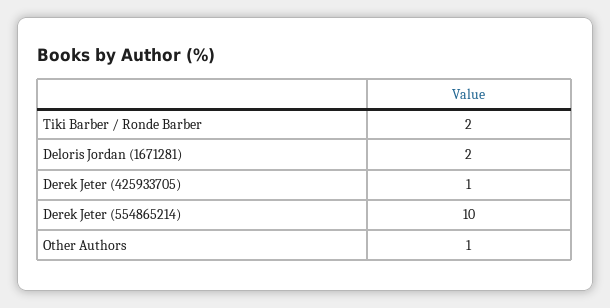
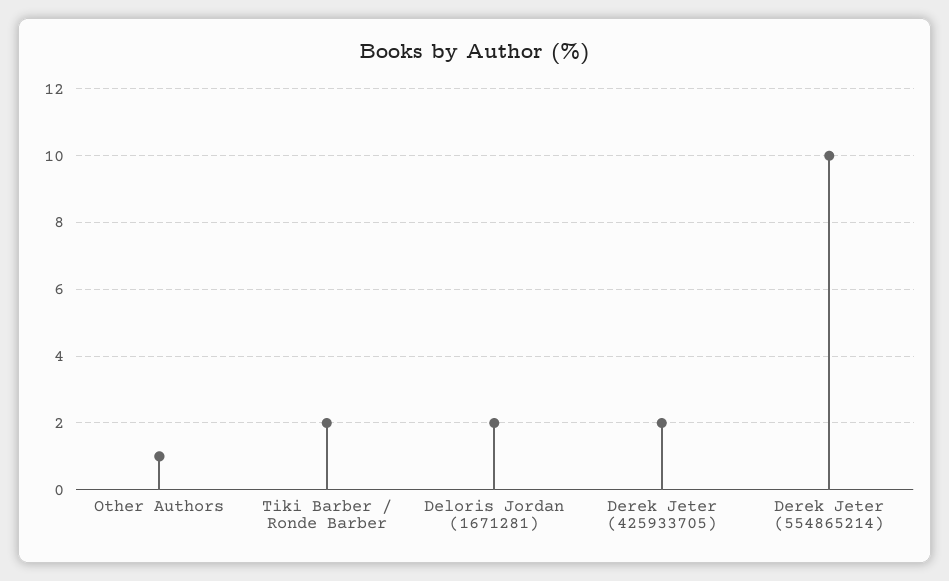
  {
    "Tiki Barber / Ronde Barber": 2,
    "Deloris Jordan (1671281)": 2,
-   "Derek Jeter (425933705)": 1,
+   "Derek Jeter (425933705)": 2,
    "Derek Jeter (554865214)": 10,
    "Other Authors": 1
  }

